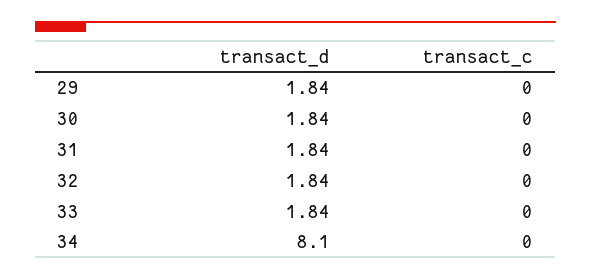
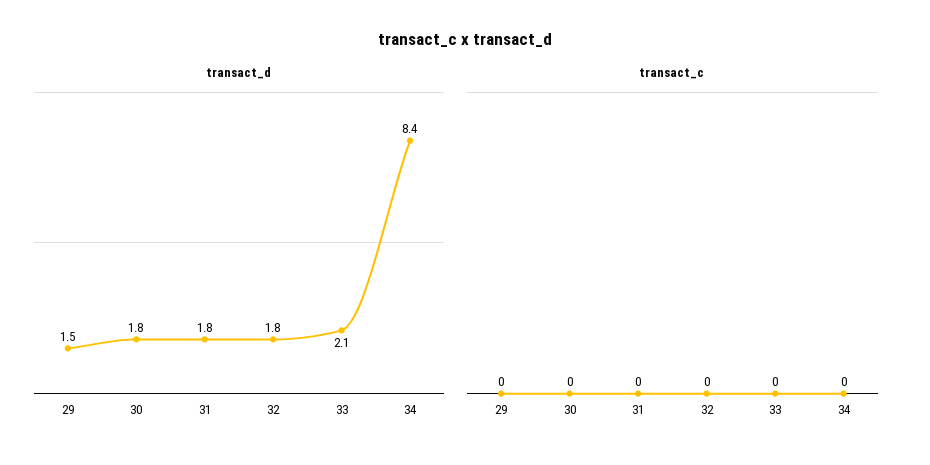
  {
    "transact_d": {
-     "29": 1.84,
+     "29": 1.5,
      "30": 1.84,
      "31": 1.84,
      "32": 1.84,
-     "33": 1.84,
+     "33": 2.1,
-     "34": 8.1
+     "34": 8.4
    },
    "transact_c": {
      "29": 0,
      "30": 0,
      "31": 0,
      "32": 0,
      "33": 0,
      "34": 0
    }
  }

